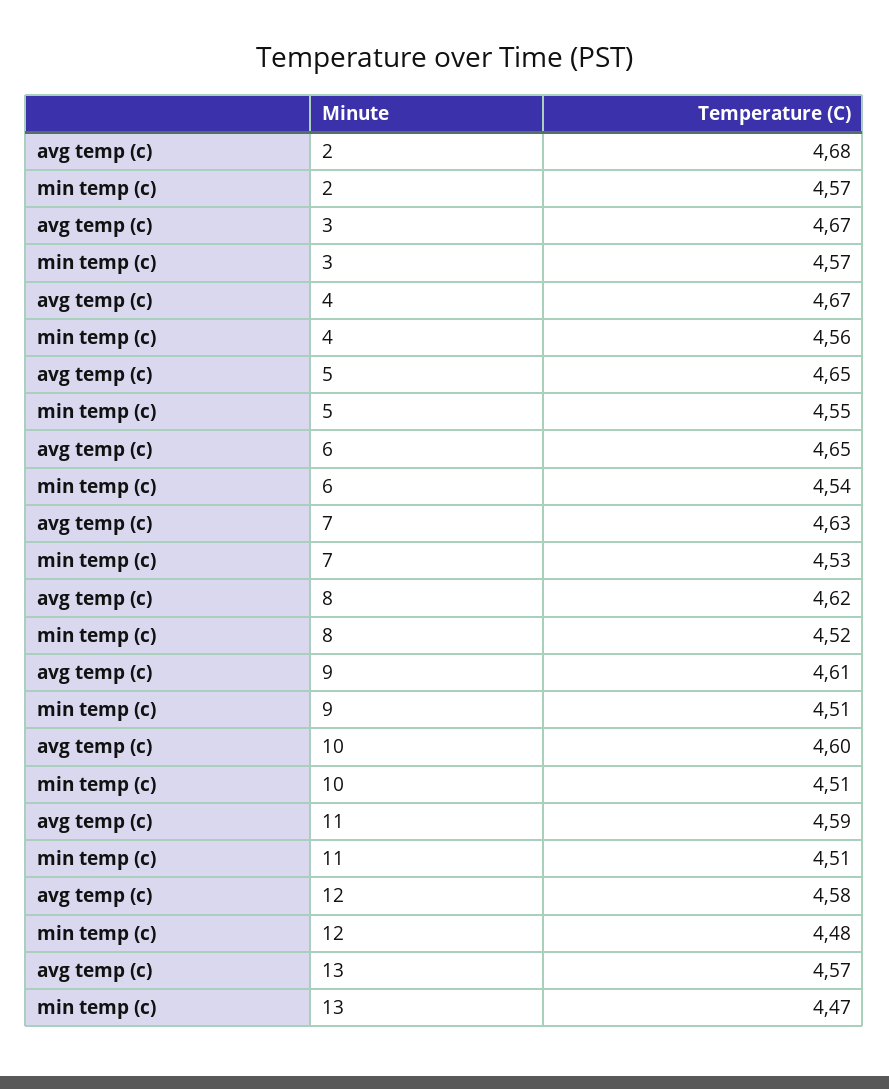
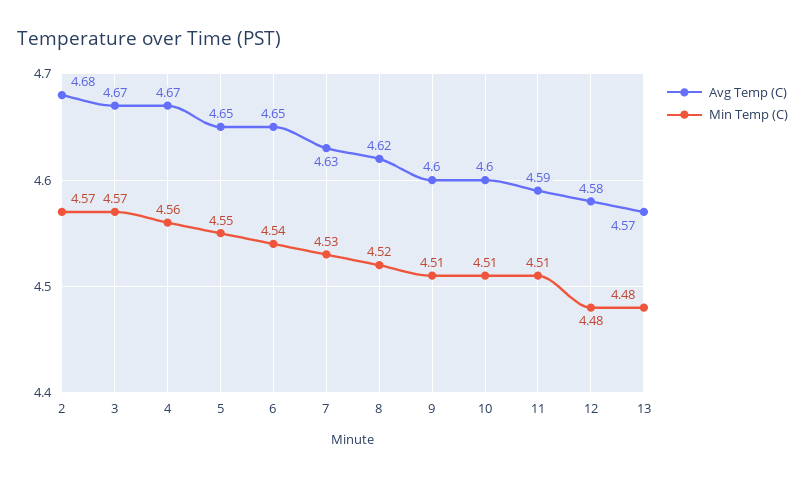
  {
    "avg temp (c)": {
      "2": 4.68,
      "3": 4.67,
      "4": 4.67,
      "5": 4.65,
      "6": 4.65,
      "7": 4.63,
      "8": 4.62,
-     "9": 4.61,
+     "9": 4.6,
      "10": 4.6,
      "11": 4.59,
      "12": 4.58,
      "13": 4.57
    },
    "min temp (c)": {
      "2": 4.57,
      "3": 4.57,
      "4": 4.56,
      "5": 4.55,
      "6": 4.54,
      "7": 4.53,
      "8": 4.52,
      "9": 4.51,
      "10": 4.51,
      "11": 4.51,
      "12": 4.48,
-     "13": 4.47
+     "13": 4.48
    }
  }

